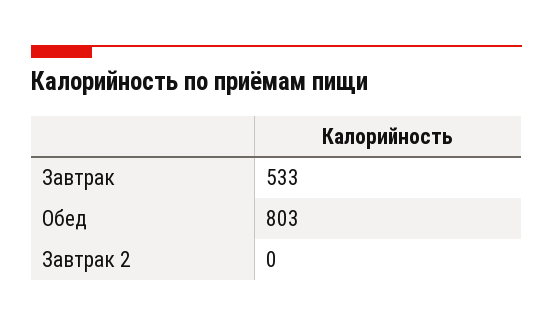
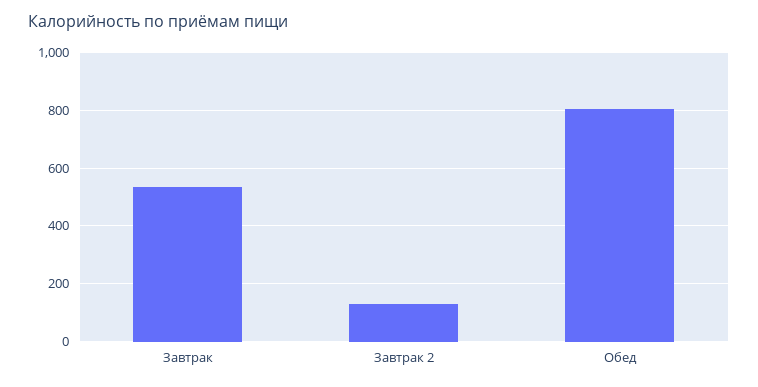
  {
    "Завтрак": 533,
    "Обед": 803,
-   "Завтрак 2": 0
+   "Завтрак 2": 125
  }

